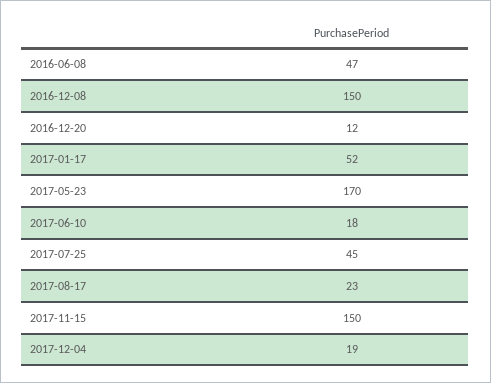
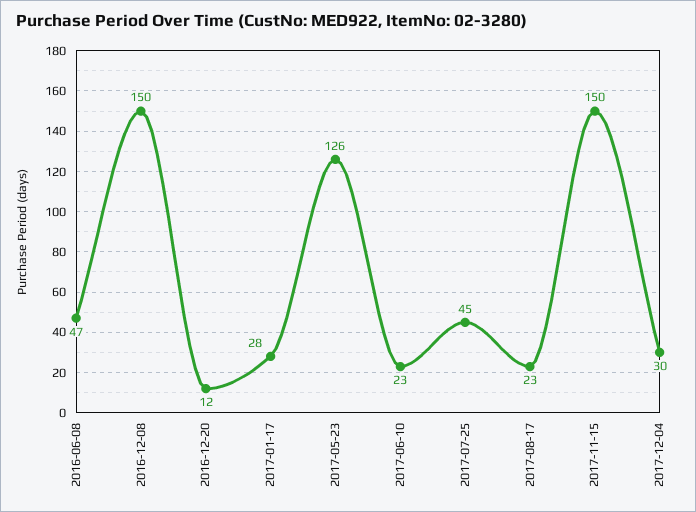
  {
    "2016-06-08": 47,
    "2016-12-08": 150,
    "2016-12-20": 12,
-   "2017-01-17": 52,
+   "2017-01-17": 28,
-   "2017-05-23": 170,
+   "2017-05-23": 126,
-   "2017-06-10": 18,
+   "2017-06-10": 23,
    "2017-07-25": 45,
    "2017-08-17": 23,
    "2017-11-15": 150,
-   "2017-12-04": 19
+   "2017-12-04": 30
  }

